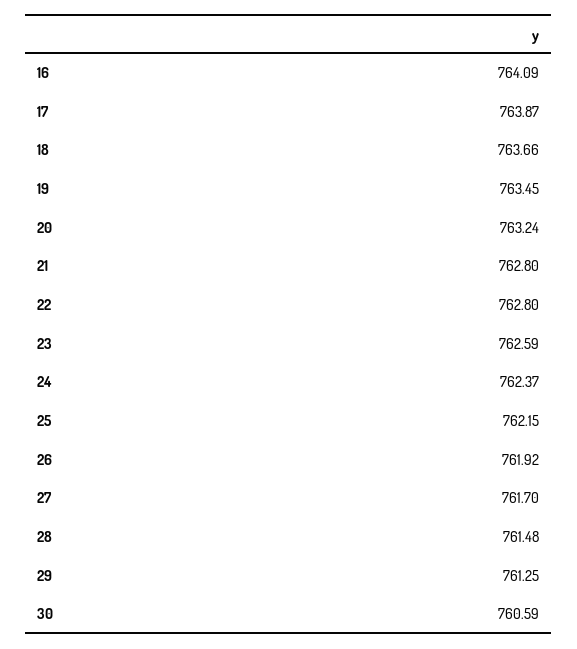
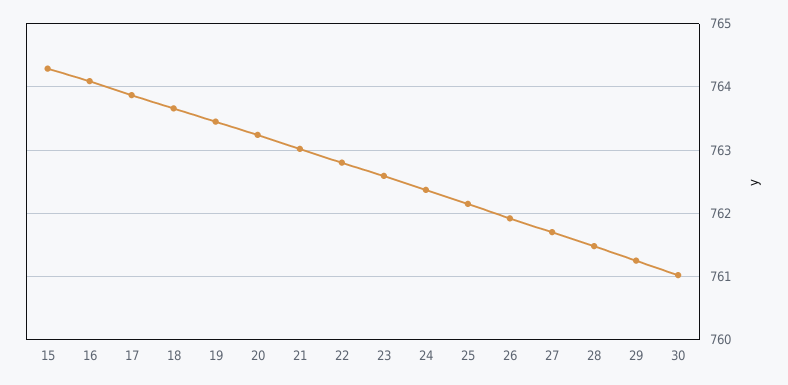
  {
    "16": 764.09,
    "17": 763.87,
    "18": 763.66,
    "19": 763.45,
    "20": 763.24,
-   "21": 762.8,
+   "21": 763,
    "22": 762.8,
    "23": 762.59,
    "24": 762.37,
    "25": 762.15,
    "26": 761.92,
    "27": 761.7,
    "28": 761.48,
    "29": 761.25,
-   "30": 760.59
+   "30": 761,
+   "15": 764.3
  }

